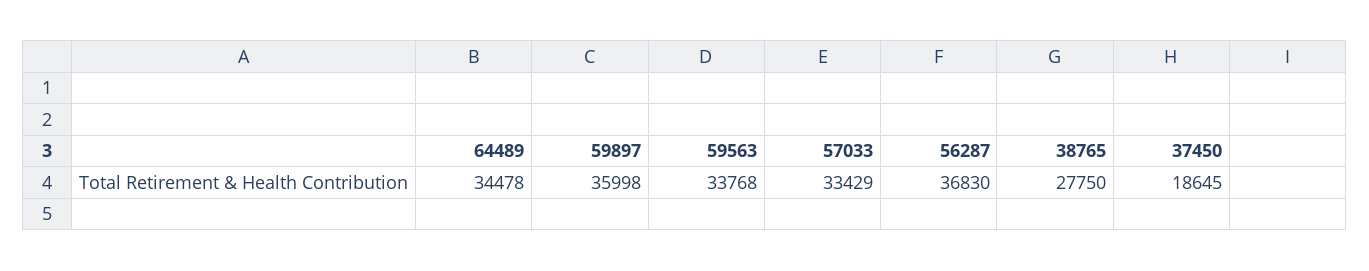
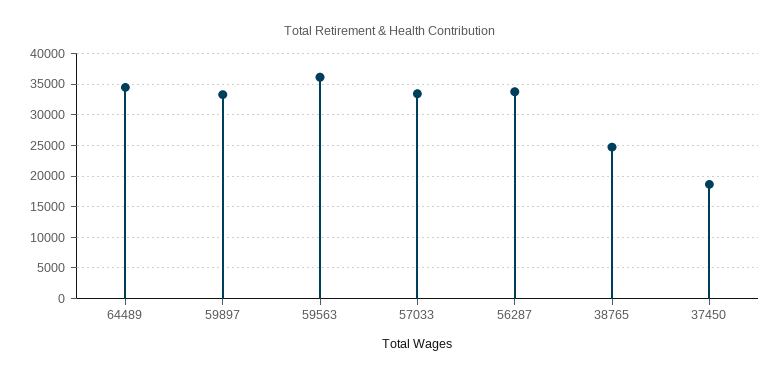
  {
    "64489": 34478,
-   "59897": 35998,
+   "59897": 33000,
-   "59563": 33768,
+   "59563": 36000,
    "57033": 33429,
-   "56287": 36830,
+   "56287": 34000,
-   "38765": 27750,
+   "38765": 25000,
    "37450": 18645
  }

